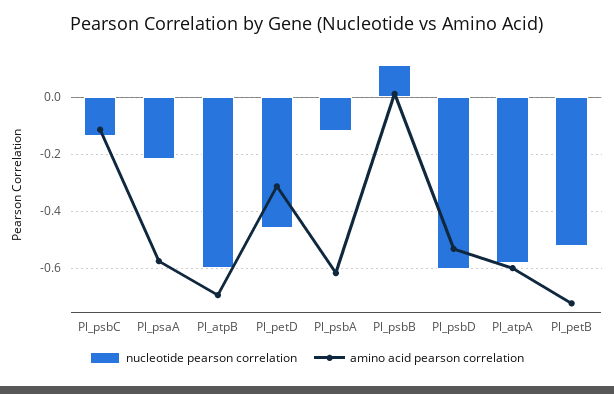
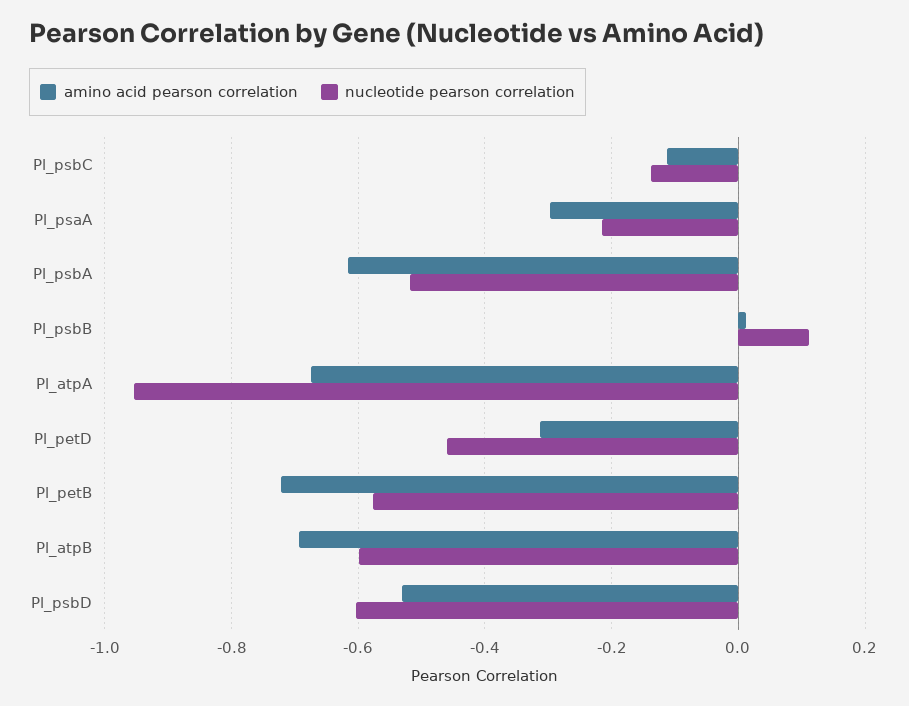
  {
    "nucleotide pearson correlation": {
      "Pl_psbC": -0.14,
      "Pl_psaA": -0.22,
      "Pl_atpB": -0.6,
      "Pl_petD": -0.46,
-     "Pl_psbA": -0.125,
+     "Pl_psbA": -0.52,
      "Pl_psbB": 0.12,
      "Pl_psbD": -0.6,
-     "Pl_atpA": -0.575,
+     "Pl_atpA": -0.96,
-     "Pl_petB": -0.525
+     "Pl_petB": -0.58
    },
    "amino acid pearson correlation": {
      "Pl_psbC": -0.12,
-     "Pl_psaA": -0.575,
+     "Pl_psaA": -0.3,
      "Pl_atpB": -0.7,
      "Pl_petD": -0.32,
      "Pl_psbA": -0.62,
      "Pl_psbB": 0.02,
      "Pl_psbD": -0.54,
-     "Pl_atpA": -0.6,
+     "Pl_atpA": -0.68,
      "Pl_petB": -0.72
    }
  }

